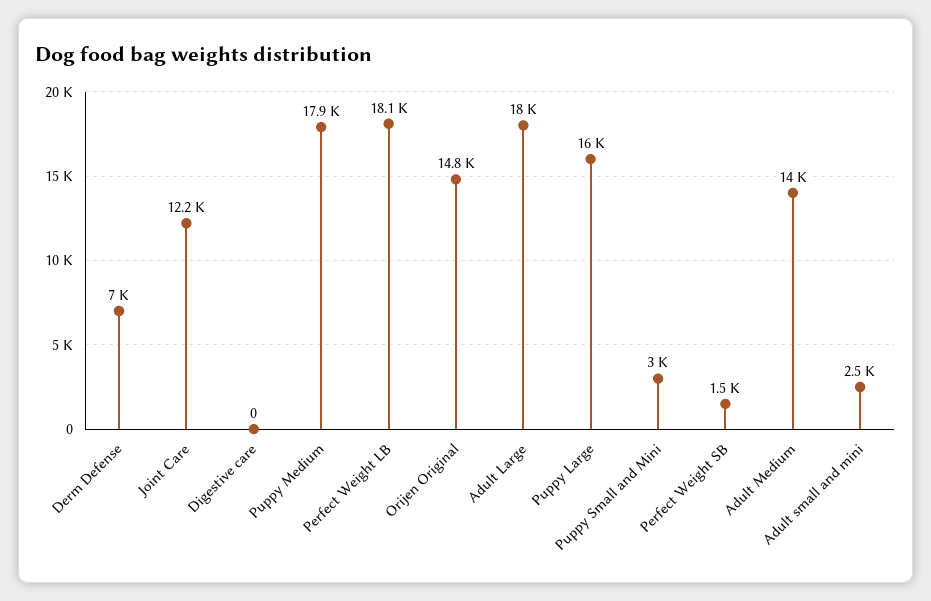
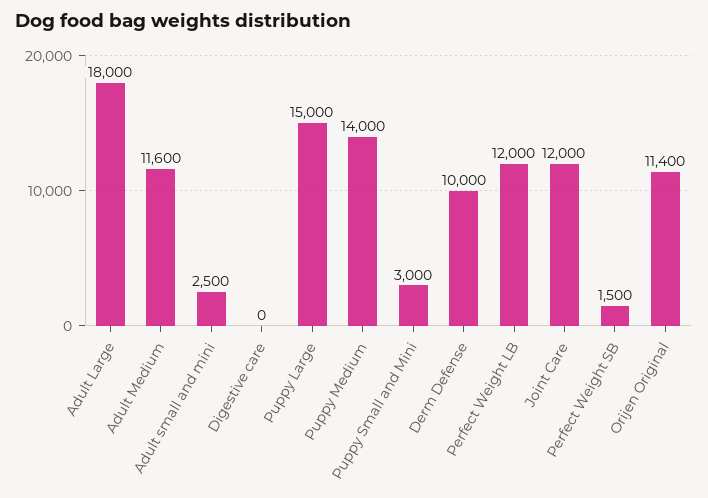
  {
-   "Derm Defense": 7000,
+   "Derm Defense": 10000,
-   "Joint Care": 12200,
+   "Joint Care": 12000,
    "Digestive care": 0,
-   "Puppy Medium": 17900,
+   "Puppy Medium": 14000,
-   "Perfect Weight LB": 18100,
+   "Perfect Weight LB": 12000,
-   "Orijen Original": 14800,
+   "Orijen Original": 11400,
    "Adult Large": 18000,
-   "Puppy Large": 16000,
+   "Puppy Large": 15000,
    "Puppy Small and Mini": 3000,
    "Perfect Weight SB": 1500,
-   "Adult Medium": 14000,
+   "Adult Medium": 11600,
    "Adult small and mini": 2500
  }

